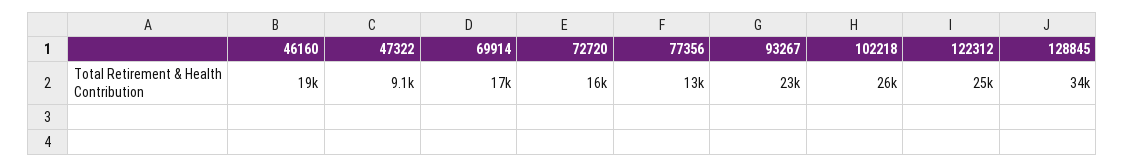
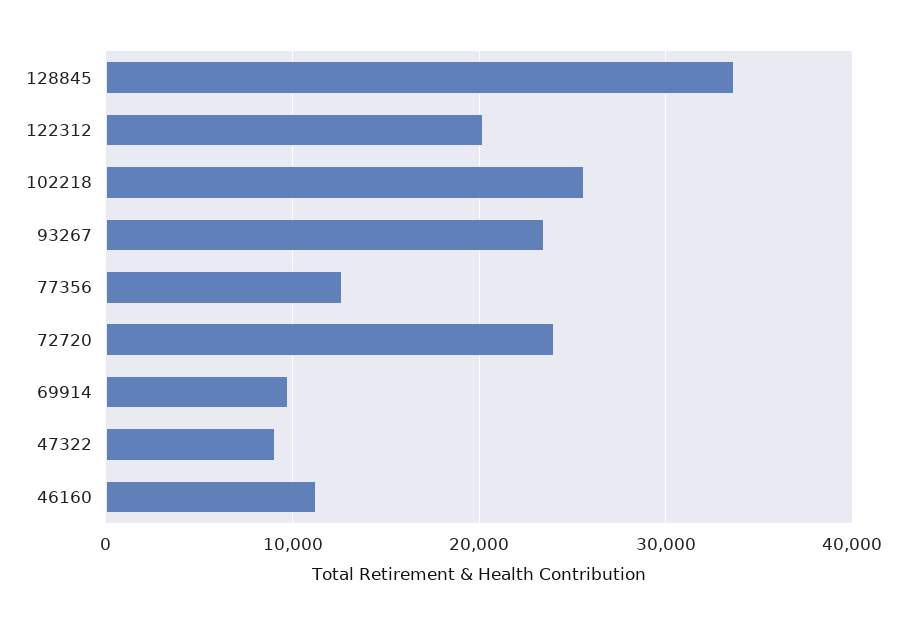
  {
-   "46160": 19000,
+   "46160": 11000,
    "47322": 9100,
-   "69914": 17000,
+   "69914": 10000,
-   "72720": 16000,
+   "72720": 24000,
    "77356": 13000,
    "93267": 23000,
    "102218": 26000,
-   "122312": 25000,
+   "122312": 20000,
    "128845": 34000
  }

